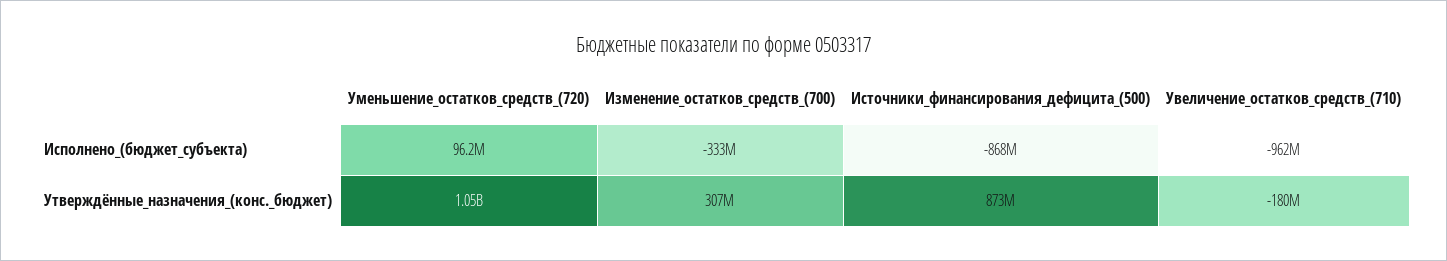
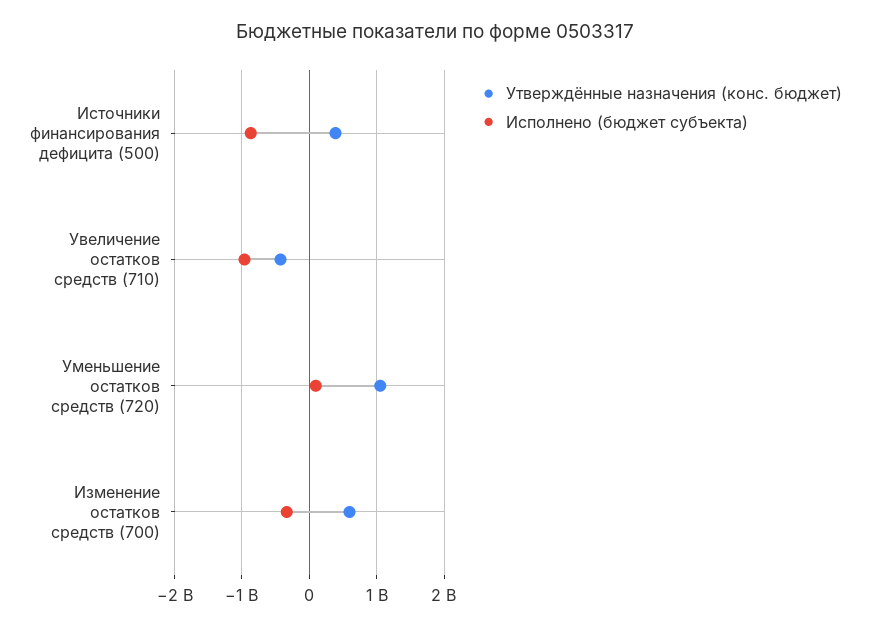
  {
    "Исполнено_(бюджет_субъекта)": {
      "Уменьшение_остатков_средств_(720)": 96200000,
      "Изменение_остатков_средств_(700)": -333000000,
      "Источники_финансирования_дефицита_(500)": -868000000,
      "Увеличение_остатков_средств_(710)": -962000000
    },
    "Утверждённые_назначения_(конс._бюджет)": {
      "Уменьшение_остатков_средств_(720)": 1050000000,
-     "Изменение_остатков_средств_(700)": 307000000,
+     "Изменение_остатков_средств_(700)": 600000000,
-     "Источники_финансирования_дефицита_(500)": 873000000,
+     "Источники_финансирования_дефицита_(500)": 400000000,
-     "Увеличение_остатков_средств_(710)": -180000000
+     "Увеличение_остатков_средств_(710)": -400000000
    }
  }

